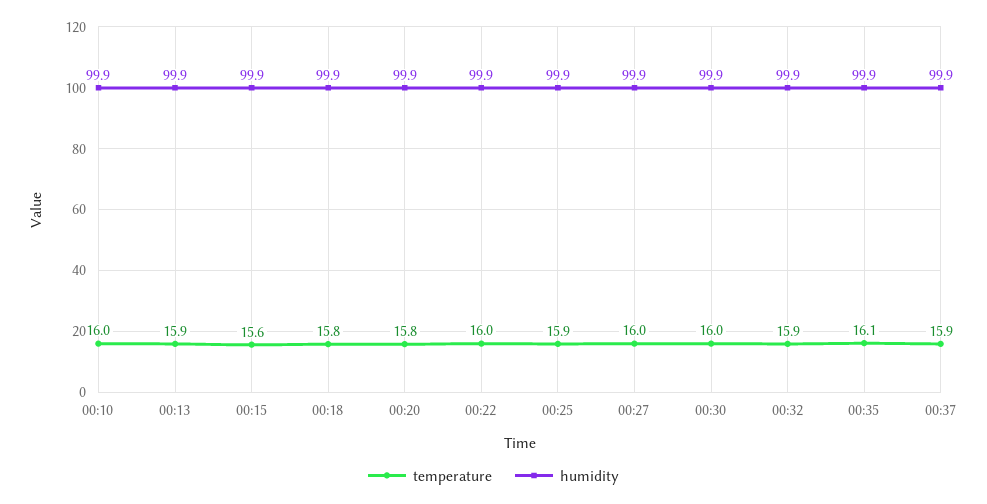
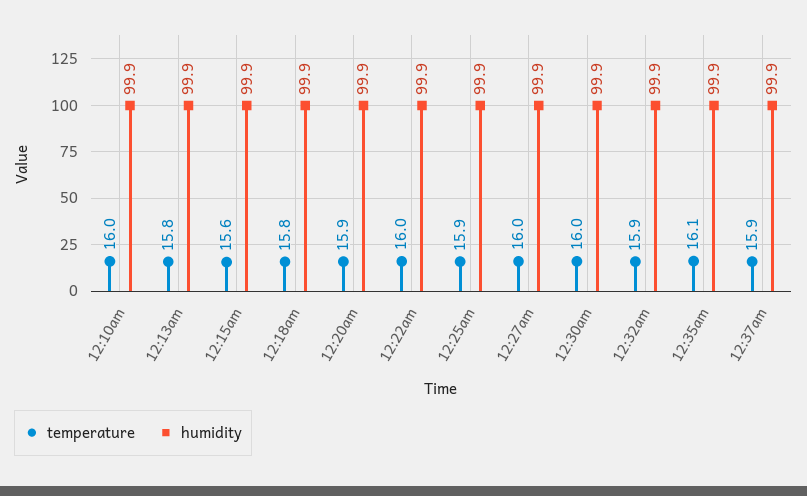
  {
    "temperature": {
      "00:10": 16,
-     "00:13": 15.9,
+     "00:13": 15.8,
      "00:15": 15.6,
      "00:18": 15.8,
-     "00:20": 15.8,
+     "00:20": 15.9,
      "00:22": 16,
      "00:25": 15.9,
      "00:27": 16,
      "00:30": 16,
      "00:32": 15.9,
      "00:35": 16.1,
      "00:37": 15.9
    },
    "humidity": {
      "00:10": 99.9,
      "00:13": 99.9,
      "00:15": 99.9,
      "00:18": 99.9,
      "00:20": 99.9,
      "00:22": 99.9,
      "00:25": 99.9,
      "00:27": 99.9,
      "00:30": 99.9,
      "00:32": 99.9,
      "00:35": 99.9,
      "00:37": 99.9
    }
  }

